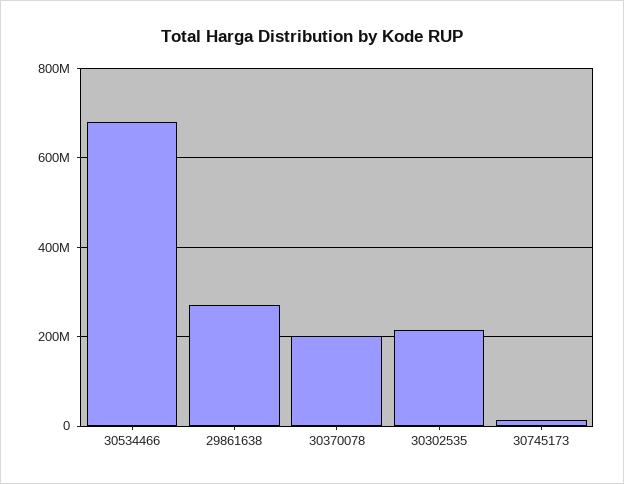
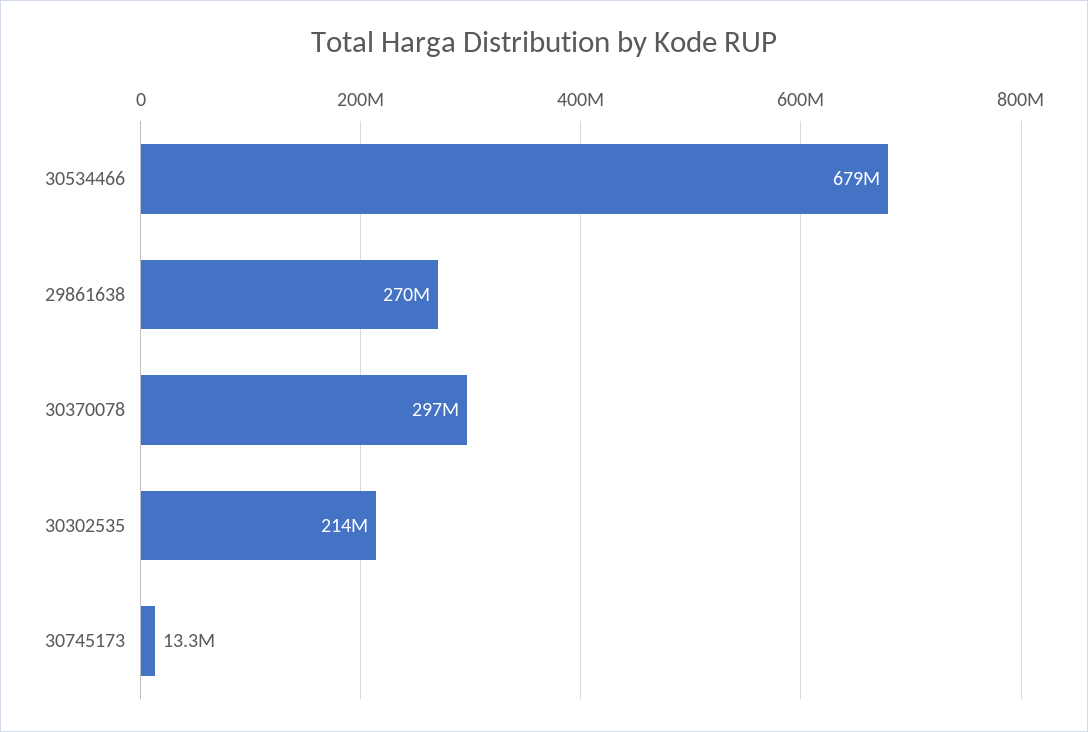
  {
    "30534466": 679000000,
    "29861638": 270000000,
-   "30370078": 200000000,
+   "30370078": 297000000,
    "30302535": 214000000,
    "30745173": 13300000
  }

